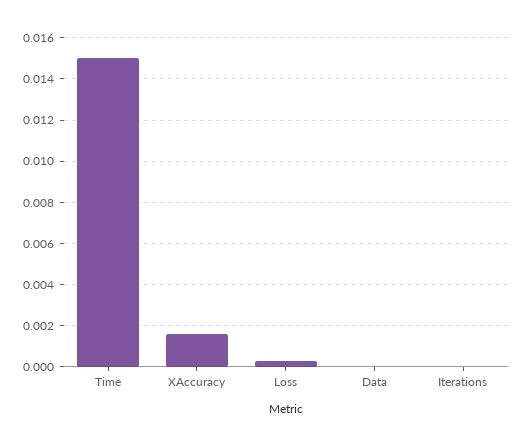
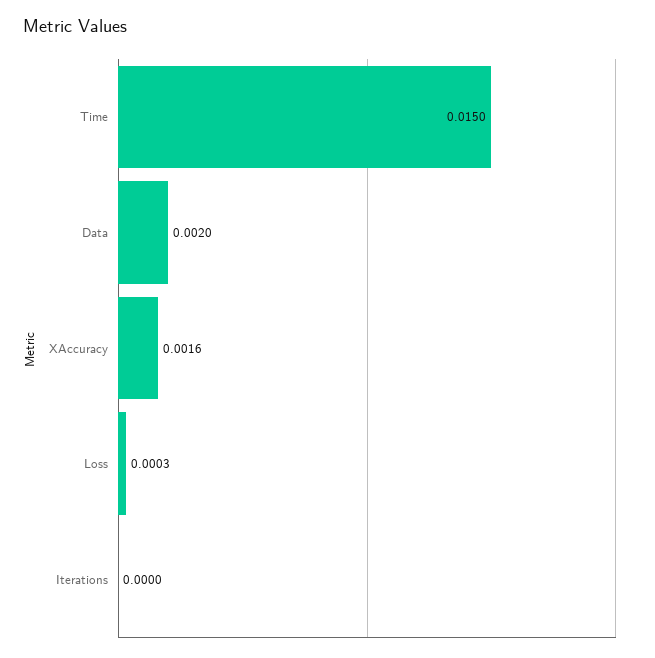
  {
    "Time": 0.015,
    "XAccuracy": 0.0016,
    "Loss": 0.0003,
-   "Data": 0,
+   "Data": 0.002,
    "Iterations": 0
  }

